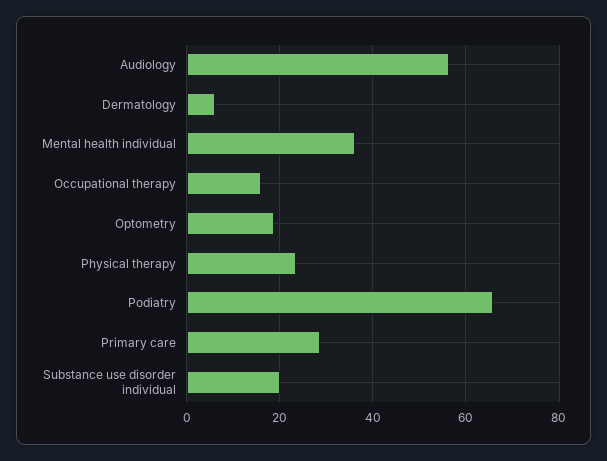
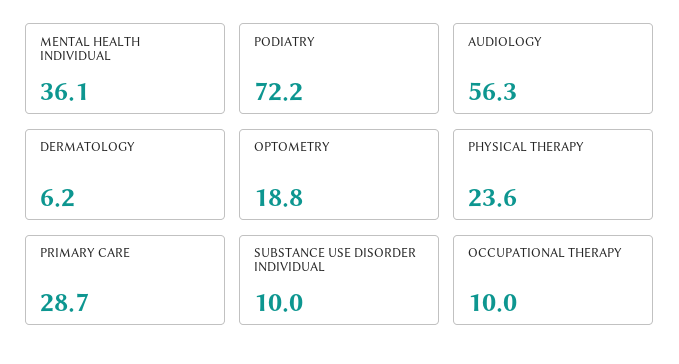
  {
    "Audiology": 56.3,
    "Dermatology": 6.2,
    "Mental health individual": 36.1,
-   "Occupational therapy": 16,
+   "Occupational therapy": 10,
    "Optometry": 18.8,
    "Physical therapy": 23.6,
-   "Podiatry": 66,
+   "Podiatry": 72.2,
    "Primary care": 28.7,
-   "Substance use disorder individual": 20
+   "Substance use disorder individual": 10
  }

